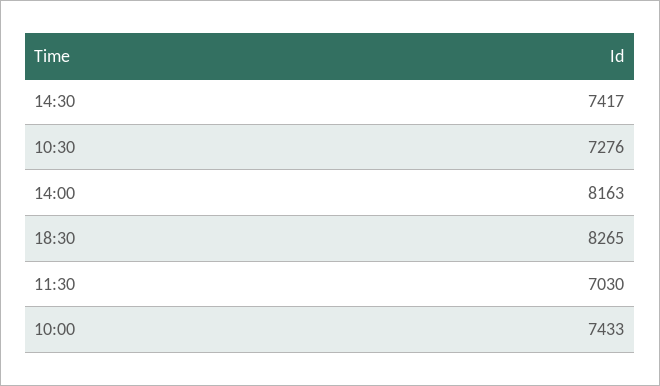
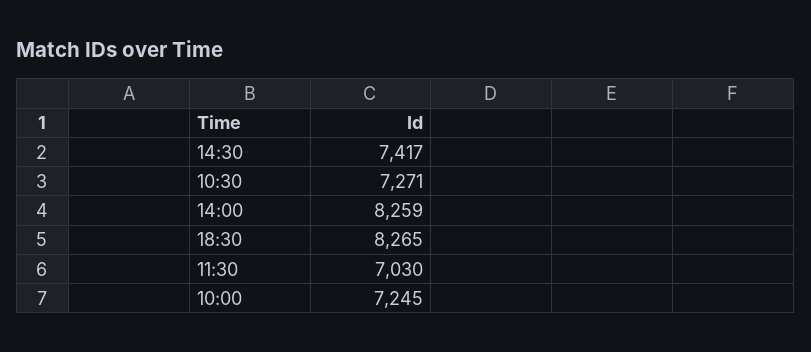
  {
    "14:30": 7417,
-   "10:30": 7276,
+   "10:30": 7271,
-   "14:00": 8163,
+   "14:00": 8259,
    "18:30": 8265,
    "11:30": 7030,
-   "10:00": 7433
+   "10:00": 7245
  }

